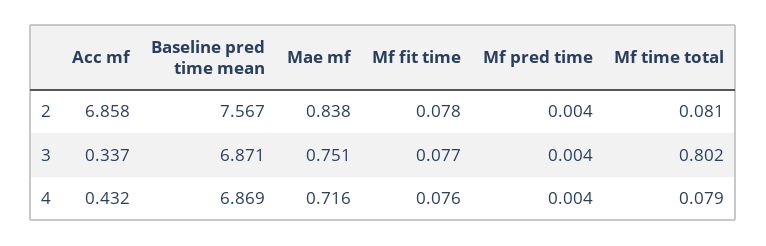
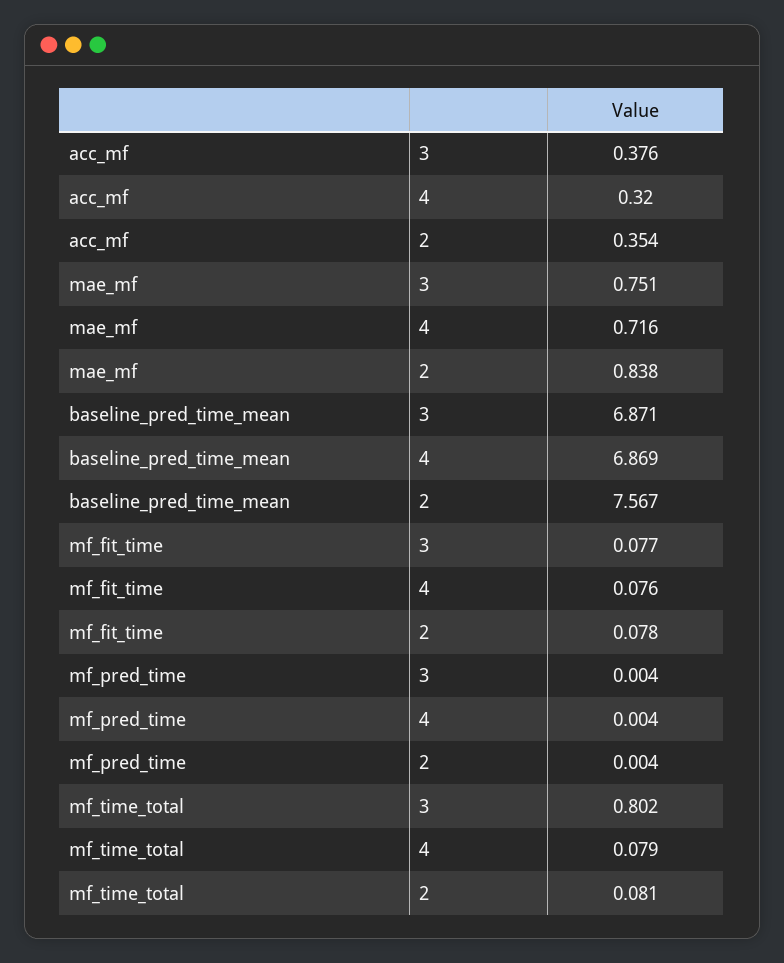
  {
    "Acc mf": {
-     "2": 6.858,
+     "2": 0.354,
-     "3": 0.337,
+     "3": 0.376,
-     "4": 0.432
+     "4": 0.32
    },
    "Baseline pred time mean": {
      "2": 7.567,
      "3": 6.871,
      "4": 6.869
    },
    "Mae mf": {
      "2": 0.838,
      "3": 0.751,
      "4": 0.716
    },
    "Mf fit time": {
      "2": 0.078,
      "3": 0.077,
      "4": 0.076
    },
    "Mf pred time": {
      "2": 0.004,
      "3": 0.004,
      "4": 0.004
    },
    "Mf time total": {
      "2": 0.081,
      "3": 0.802,
      "4": 0.079
    }
  }

